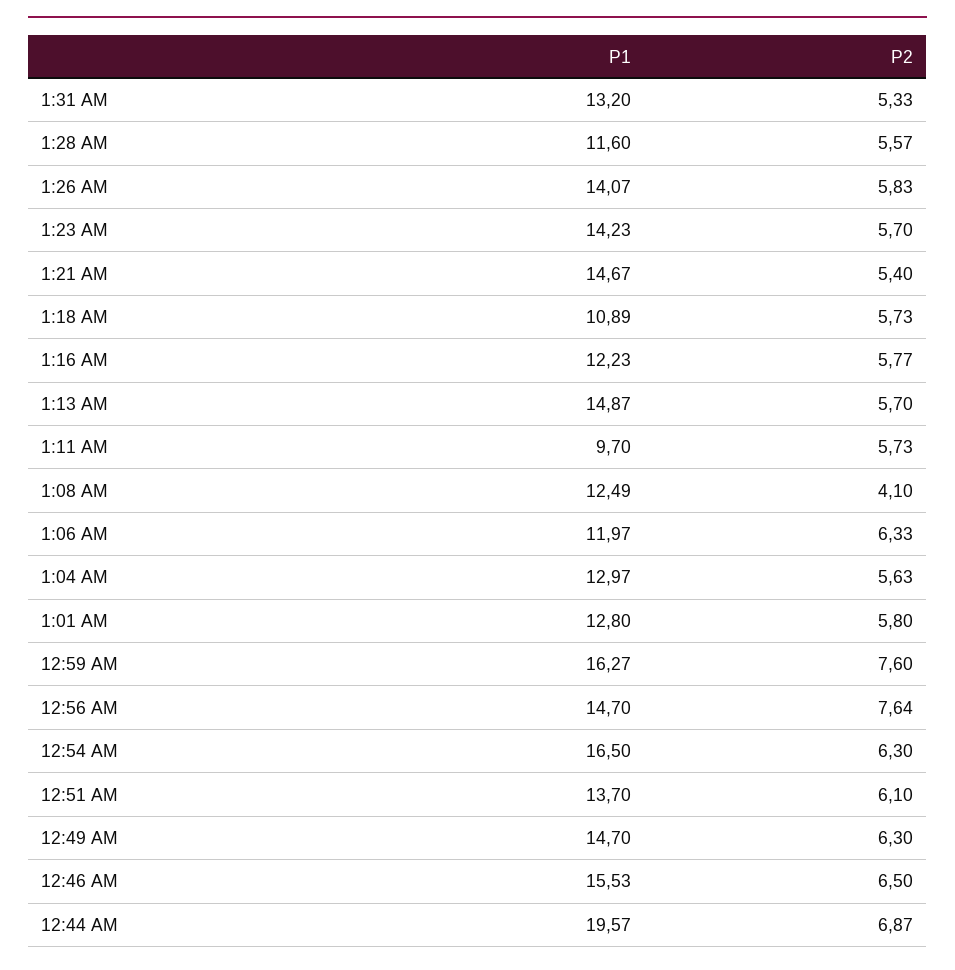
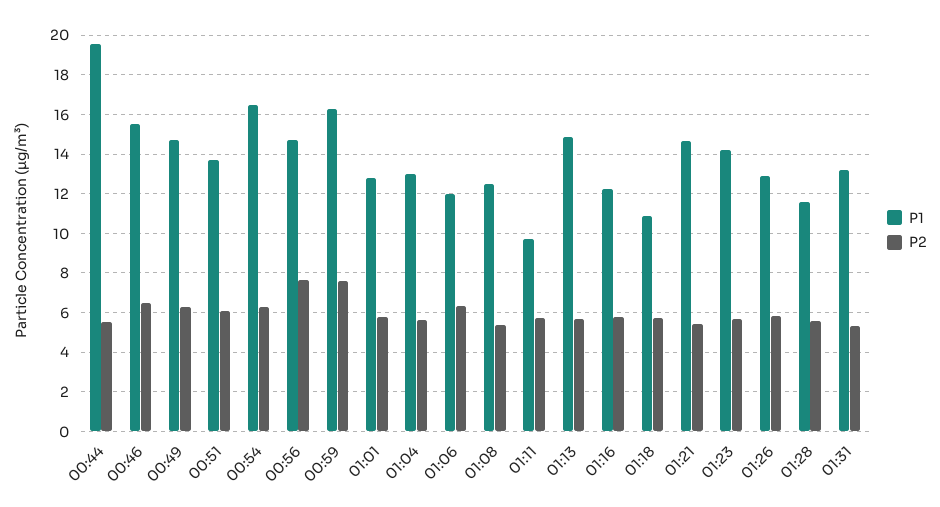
  {
    "P1": {
      "1:31 AM": 13.2,
      "1:28 AM": 11.6,
-     "1:26 AM": 14.07,
+     "1:26 AM": 13,
      "1:23 AM": 14.23,
      "1:21 AM": 14.67,
      "1:18 AM": 10.89,
      "1:16 AM": 12.23,
      "1:13 AM": 14.87,
      "1:11 AM": 9.7,
      "1:08 AM": 12.49,
      "1:06 AM": 11.97,
      "1:04 AM": 12.97,
      "1:01 AM": 12.8,
      "12:59 AM": 16.27,
      "12:56 AM": 14.7,
      "12:54 AM": 16.5,
      "12:51 AM": 13.7,
      "12:49 AM": 14.7,
      "12:46 AM": 15.53,
      "12:44 AM": 19.57
    },
    "P2": {
      "1:31 AM": 5.33,
      "1:28 AM": 5.57,
      "1:26 AM": 5.83,
      "1:23 AM": 5.7,
      "1:21 AM": 5.4,
      "1:18 AM": 5.73,
      "1:16 AM": 5.77,
      "1:13 AM": 5.7,
      "1:11 AM": 5.73,
-     "1:08 AM": 4.1,
+     "1:08 AM": 5.5,
      "1:06 AM": 6.33,
      "1:04 AM": 5.63,
      "1:01 AM": 5.8,
      "12:59 AM": 7.6,
      "12:56 AM": 7.64,
      "12:54 AM": 6.3,
      "12:51 AM": 6.1,
      "12:49 AM": 6.3,
      "12:46 AM": 6.5,
-     "12:44 AM": 6.87
+     "12:44 AM": 5.5
    }
  }

